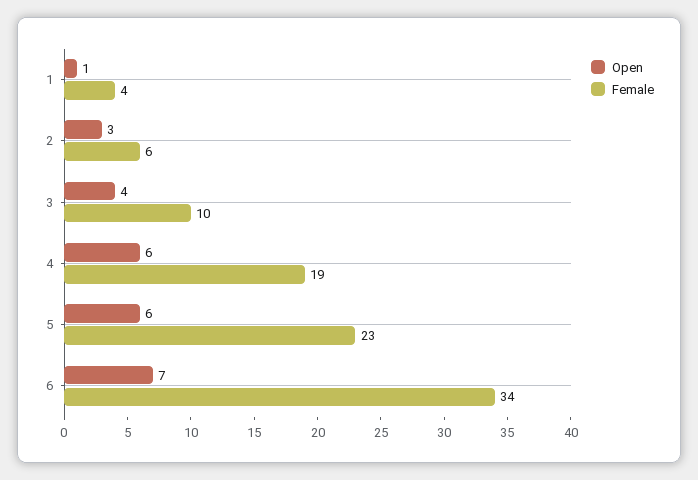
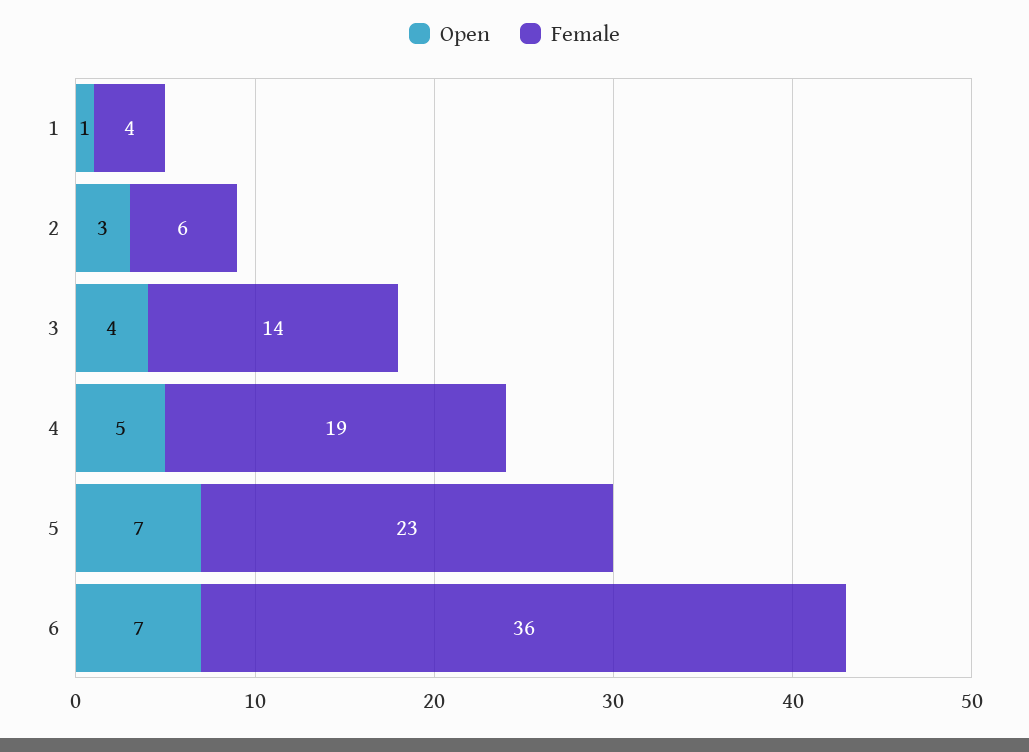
  {
    "Open": {
      "1": 1,
      "2": 3,
      "3": 4,
-     "4": 6,
+     "4": 5,
-     "5": 6,
+     "5": 7,
      "6": 7
    },
    "Female": {
      "1": 4,
      "2": 6,
-     "3": 10,
+     "3": 14,
      "4": 19,
      "5": 23,
-     "6": 34
+     "6": 36
    }
  }

